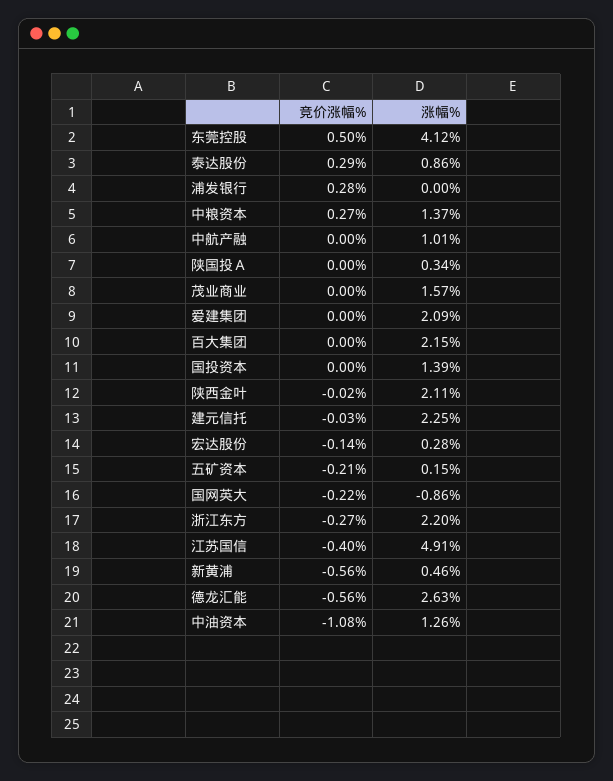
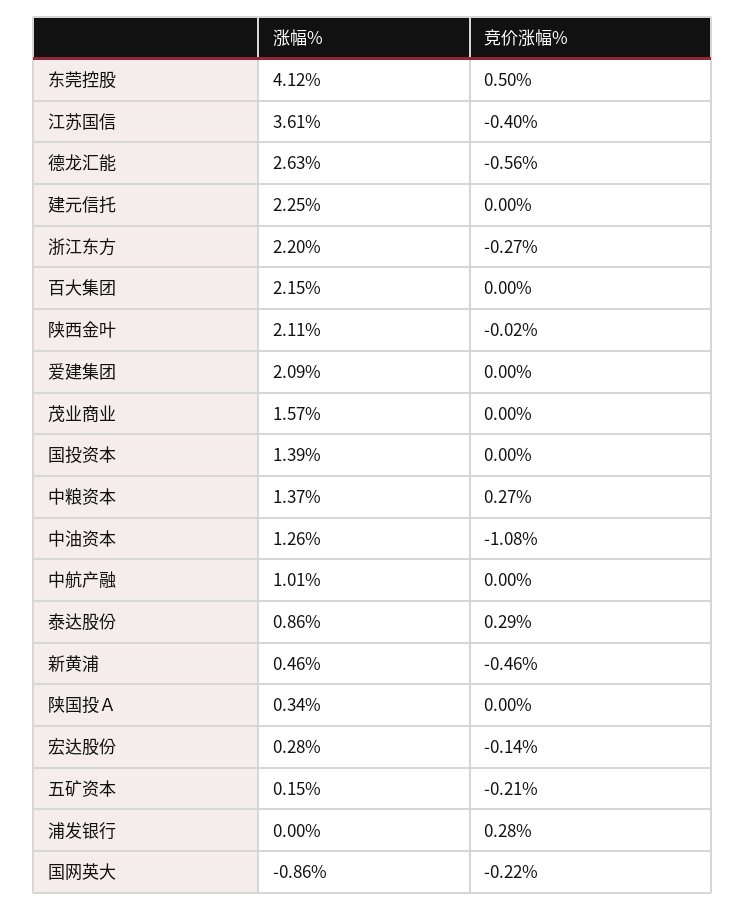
  {
    "竞价涨幅%": {
      "东莞控股": 0.5,
      "泰达股份": 0.29,
      "浦发银行": 0.28,
      "中粮资本": 0.27,
      "中航产融": 0,
      "陕国投Ａ": 0,
      "茂业商业": 0,
      "爱建集团": 0,
      "百大集团": 0,
      "国投资本": 0,
      "陕西金叶": -0.02,
-     "建元信托": -0.03,
+     "建元信托": 0,
      "宏达股份": -0.14,
      "五矿资本": -0.21,
      "国网英大": -0.22,
      "浙江东方": -0.27,
      "江苏国信": -0.4,
-     "新黄浦": -0.56,
+     "新黄浦": -0.46,
      "德龙汇能": -0.56,
      "中油资本": -1.08
    },
    "涨幅%": {
      "东莞控股": 4.12,
      "泰达股份": 0.86,
      "浦发银行": 0,
      "中粮资本": 1.37,
      "中航产融": 1.01,
      "陕国投Ａ": 0.34,
      "茂业商业": 1.57,
      "爱建集团": 2.09,
      "百大集团": 2.15,
      "国投资本": 1.39,
      "陕西金叶": 2.11,
      "建元信托": 2.25,
      "宏达股份": 0.28,
      "五矿资本": 0.15,
      "国网英大": -0.86,
      "浙江东方": 2.2,
-     "江苏国信": 4.91,
+     "江苏国信": 3.61,
      "新黄浦": 0.46,
      "德龙汇能": 2.63,
      "中油资本": 1.26
    }
  }

